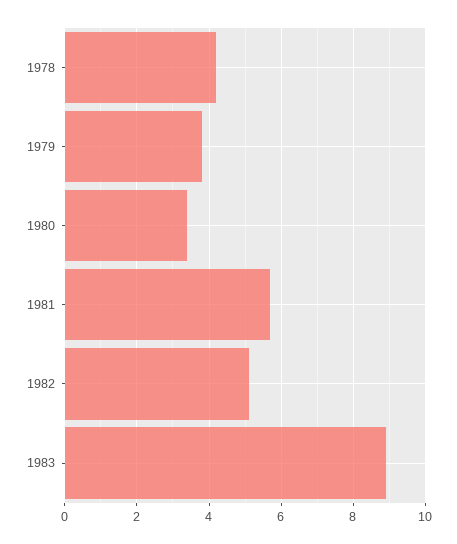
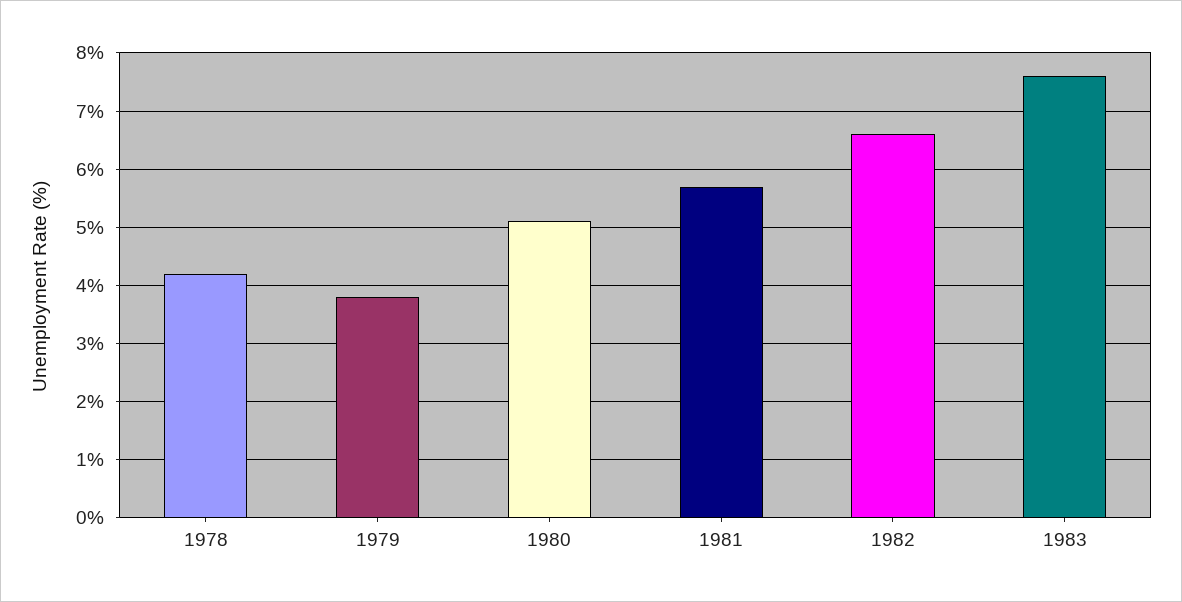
  {
    "1978": 4,
    "1979": 4,
-   "1980": 3.5,
+   "1980": 5,
    "1981": 5.5,
-   "1982": 5,
+   "1982": 6.5,
-   "1983": 9
+   "1983": 7.5
  }

